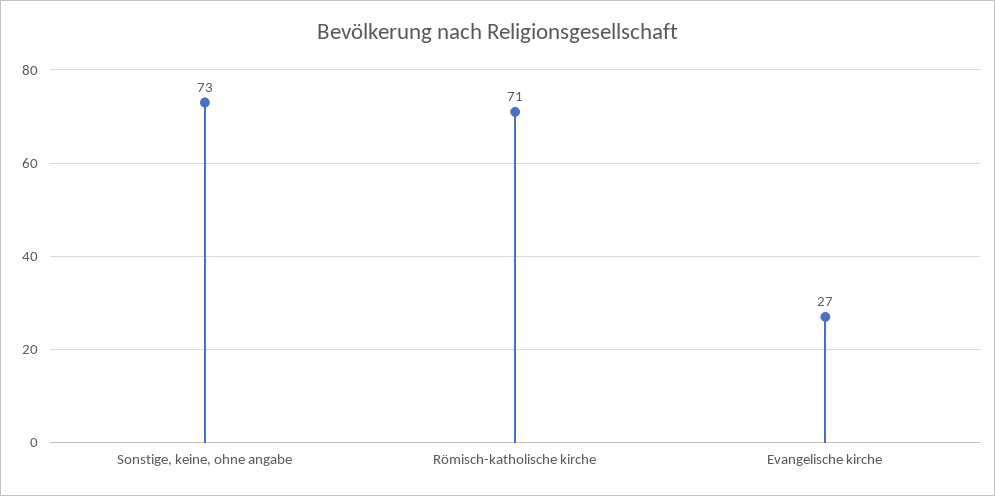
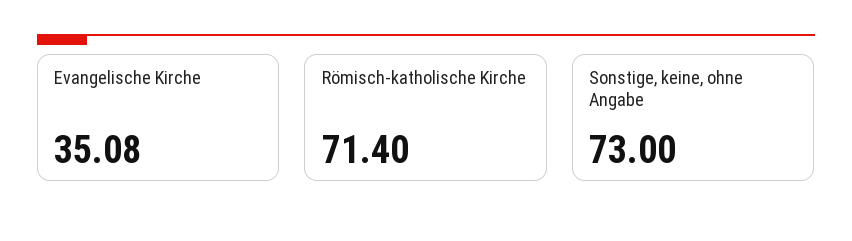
  {
    "Sonstige, keine, ohne angabe": 73,
    "Römisch-katholische kirche": 71.4,
-   "Evangelische kirche": 27
+   "Evangelische kirche": 35.08
  }

